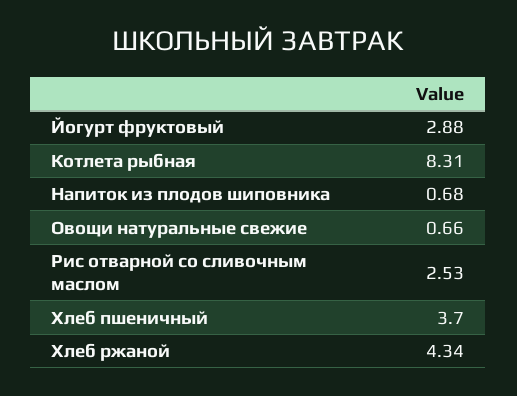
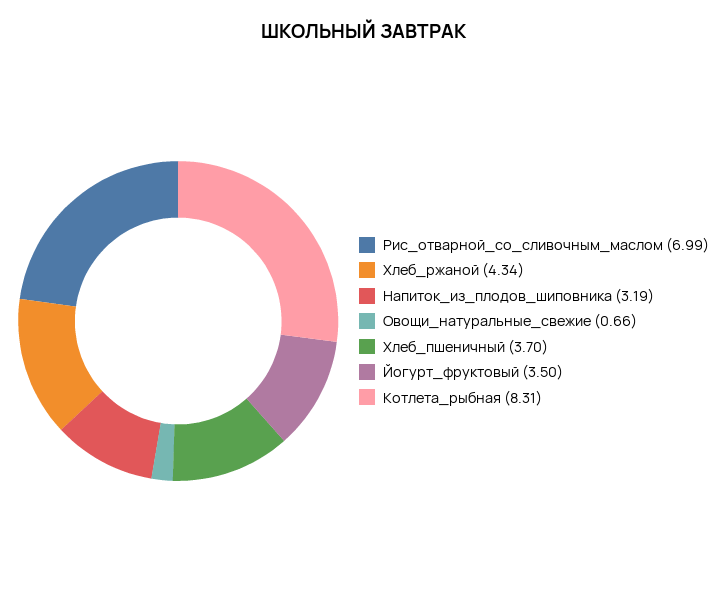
  {
-   "Йогурт фруктовый": 2.88,
+   "Йогурт фруктовый": 3.5,
    "Котлета рыбная": 8.31,
-   "Напиток из плодов шиповника": 0.68,
+   "Напиток из плодов шиповника": 3.19,
    "Овощи натуральные свежие": 0.66,
-   "Рис отварной со сливочным маслом": 2.53,
+   "Рис отварной со сливочным маслом": 6.99,
    "Хлеб пшеничный": 3.7,
    "Хлеб ржаной": 4.34
  }

